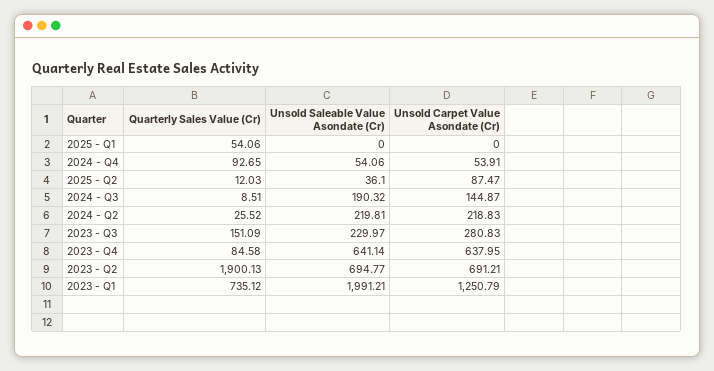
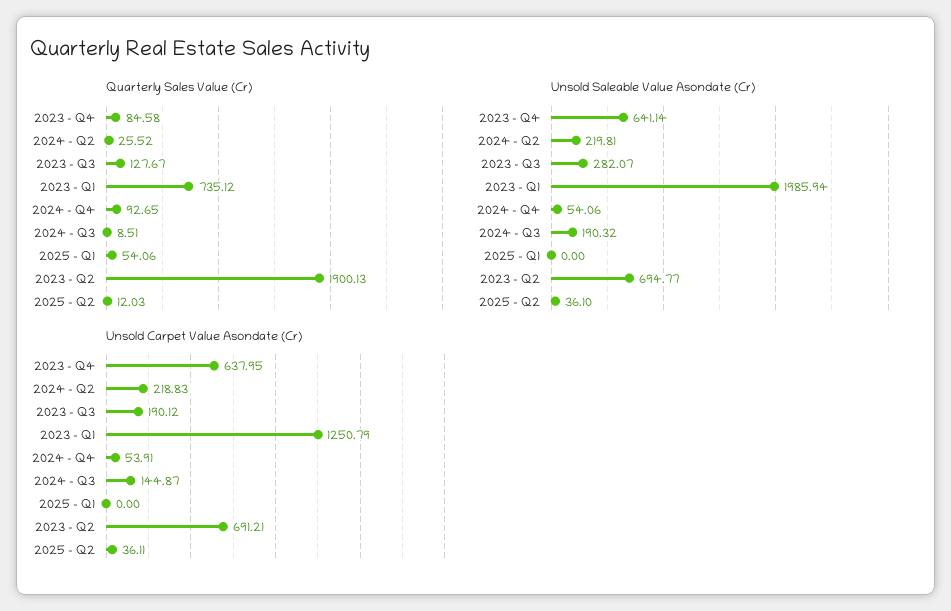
  {
    "Quarterly Sales Value (Cr)": {
      "2025 - Q1": 54.06,
      "2024 - Q4": 92.65,
      "2025 - Q2": 12.03,
      "2024 - Q3": 8.51,
      "2024 - Q2": 25.52,
-     "2023 - Q3": 151.09,
+     "2023 - Q3": 127.67,
      "2023 - Q4": 84.58,
      "2023 - Q2": 1900.13,
      "2023 - Q1": 735.12
    },
    "Unsold Saleable Value Asondate (Cr)": {
      "2025 - Q1": 0,
      "2024 - Q4": 54.06,
      "2025 - Q2": 36.1,
      "2024 - Q3": 190.32,
      "2024 - Q2": 219.81,
-     "2023 - Q3": 229.97,
+     "2023 - Q3": 282.07,
      "2023 - Q4": 641.14,
      "2023 - Q2": 694.77,
-     "2023 - Q1": 1991.21
+     "2023 - Q1": 1985.94
    },
    "Unsold Carpet Value Asondate (Cr)": {
      "2025 - Q1": 0,
      "2024 - Q4": 53.91,
-     "2025 - Q2": 87.47,
+     "2025 - Q2": 36.11,
      "2024 - Q3": 144.87,
      "2024 - Q2": 218.83,
-     "2023 - Q3": 280.83,
+     "2023 - Q3": 190.12,
      "2023 - Q4": 637.95,
      "2023 - Q2": 691.21,
      "2023 - Q1": 1250.79
    }
  }

